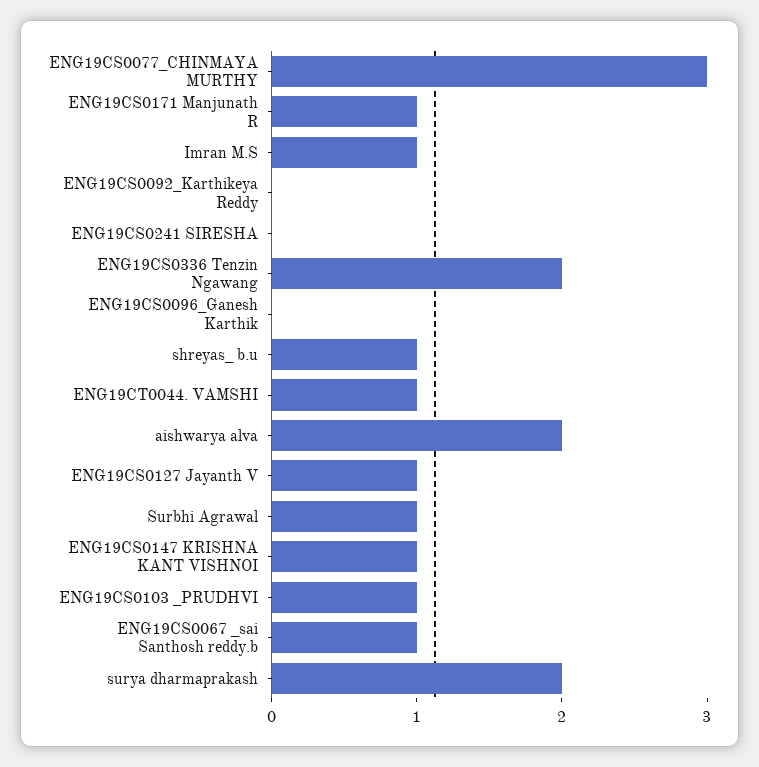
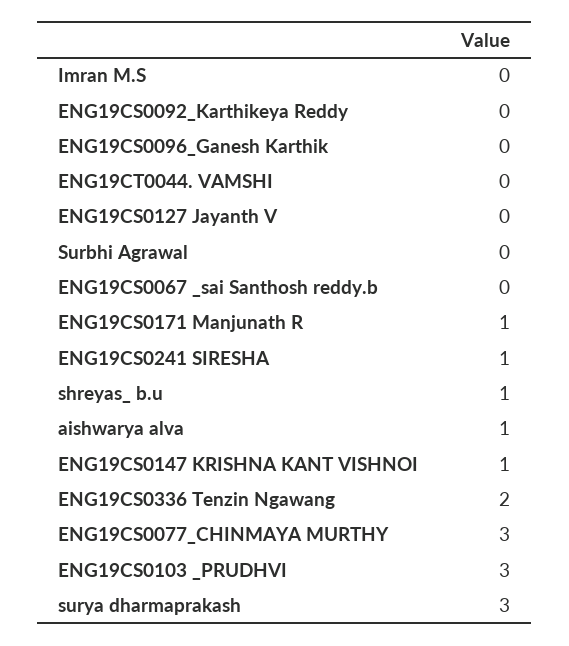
  {
    "ENG19CS0077_CHINMAYA MURTHY": 3,
    "ENG19CS0171 Manjunath R": 1,
-   "Imran M.S": 1,
+   "Imran M.S": 0,
    "ENG19CS0092_Karthikeya Reddy": 0,
-   "ENG19CS0241 SIRESHA": 0,
+   "ENG19CS0241 SIRESHA": 1,
    "ENG19CS0336 Tenzin Ngawang": 2,
    "ENG19CS0096_Ganesh Karthik": 0,
    "shreyas_ b.u": 1,
-   "ENG19CT0044. VAMSHI": 1,
+   "ENG19CT0044. VAMSHI": 0,
-   "aishwarya alva": 2,
+   "aishwarya alva": 1,
-   "ENG19CS0127 Jayanth V": 1,
+   "ENG19CS0127 Jayanth V": 0,
-   "Surbhi Agrawal": 1,
+   "Surbhi Agrawal": 0,
    "ENG19CS0147 KRISHNA KANT VISHNOI": 1,
-   "ENG19CS0103 _PRUDHVI": 1,
+   "ENG19CS0103 _PRUDHVI": 3,
-   "ENG19CS0067 _sai Santhosh reddy.b": 1,
+   "ENG19CS0067 _sai Santhosh reddy.b": 0,
-   "surya dharmaprakash": 2
+   "surya dharmaprakash": 3
  }

